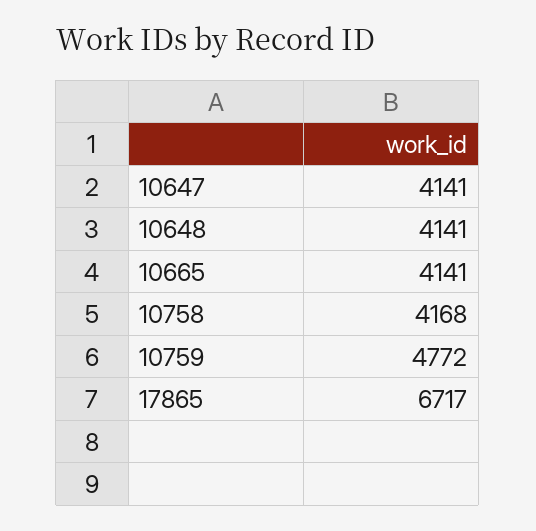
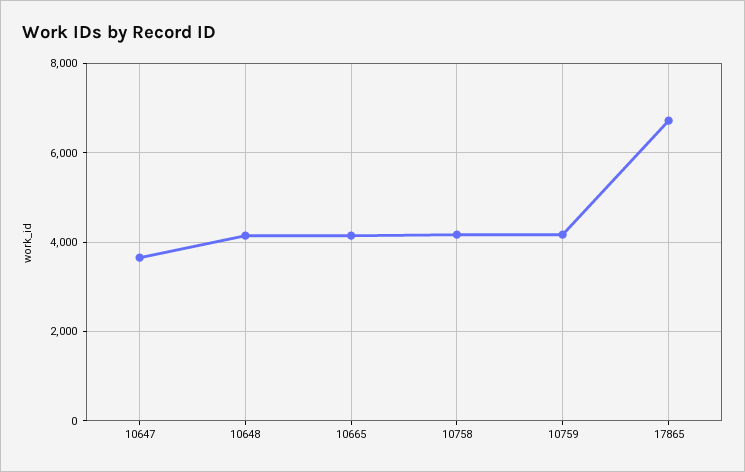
  {
-   "10647": 4141,
+   "10647": 3600,
    "10648": 4141,
    "10665": 4141,
    "10758": 4168,
-   "10759": 4772,
+   "10759": 4200,
    "17865": 6717
  }

